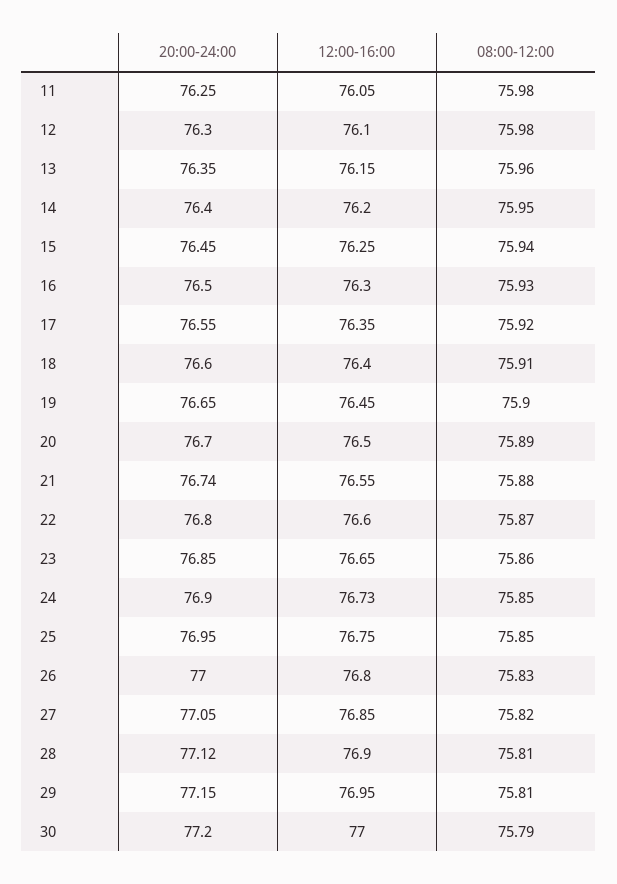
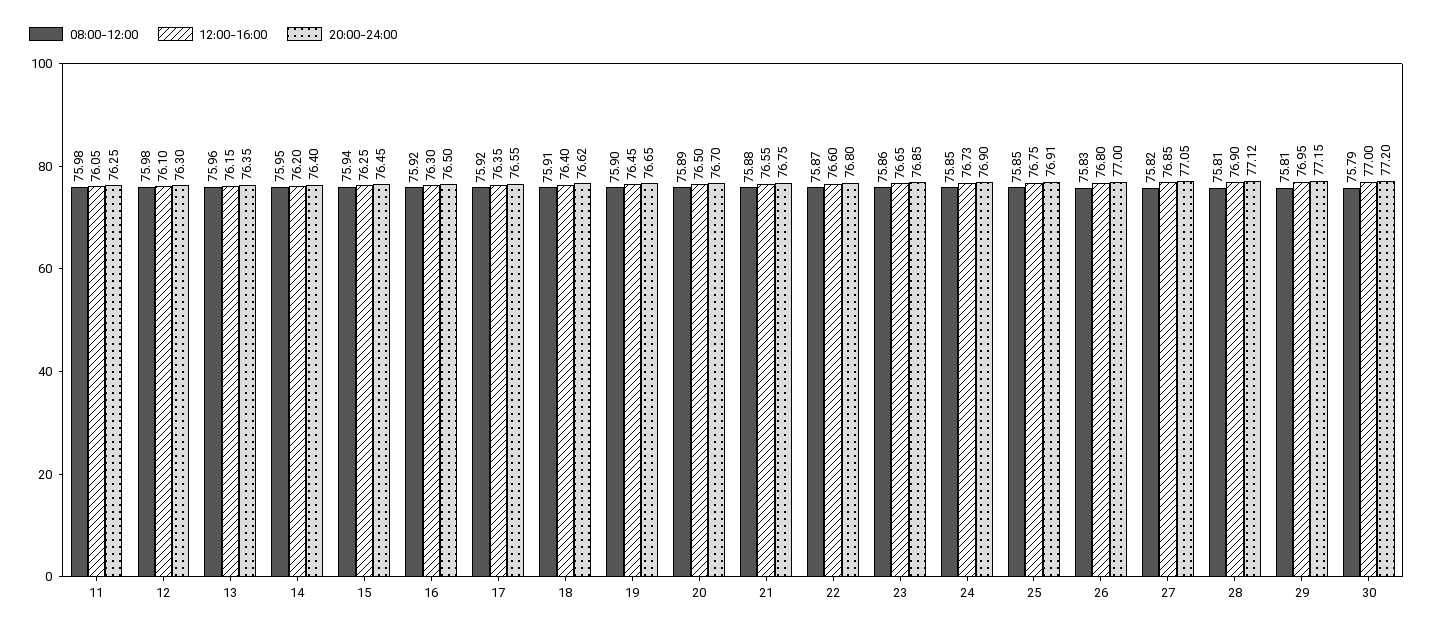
  {
    "20:00-24:00": {
      "11": 76.25,
      "12": 76.3,
      "13": 76.35,
      "14": 76.4,
      "15": 76.45,
      "16": 76.5,
      "17": 76.55,
-     "18": 76.6,
+     "18": 76.62,
      "19": 76.65,
      "20": 76.7,
-     "21": 76.74,
+     "21": 76.75,
      "22": 76.8,
      "23": 76.85,
      "24": 76.9,
-     "25": 76.95,
+     "25": 76.91,
      "26": 77,
      "27": 77.05,
      "28": 77.12,
      "29": 77.15,
      "30": 77.2
    },
    "12:00-16:00": {
      "11": 76.05,
      "12": 76.1,
      "13": 76.15,
      "14": 76.2,
      "15": 76.25,
      "16": 76.3,
      "17": 76.35,
      "18": 76.4,
      "19": 76.45,
      "20": 76.5,
      "21": 76.55,
      "22": 76.6,
      "23": 76.65,
      "24": 76.73,
      "25": 76.75,
      "26": 76.8,
      "27": 76.85,
      "28": 76.9,
      "29": 76.95,
      "30": 77
    },
    "08:00-12:00": {
      "11": 75.98,
      "12": 75.98,
      "13": 75.96,
      "14": 75.95,
      "15": 75.94,
-     "16": 75.93,
+     "16": 75.92,
      "17": 75.92,
      "18": 75.91,
      "19": 75.9,
      "20": 75.89,
      "21": 75.88,
      "22": 75.87,
      "23": 75.86,
      "24": 75.85,
      "25": 75.85,
      "26": 75.83,
      "27": 75.82,
      "28": 75.81,
      "29": 75.81,
      "30": 75.79
    }
  }

